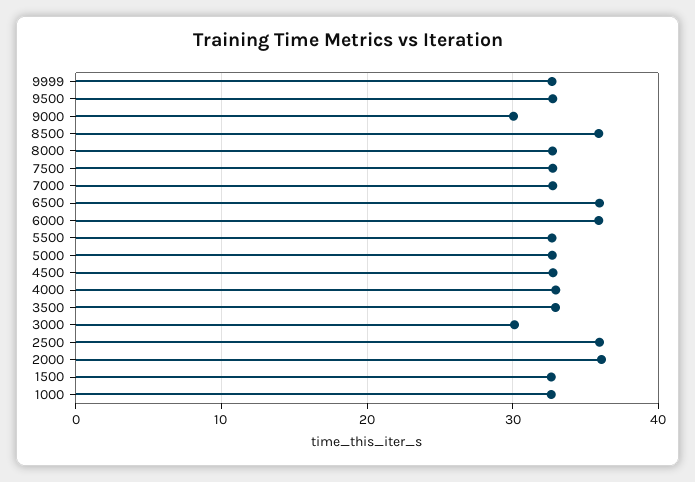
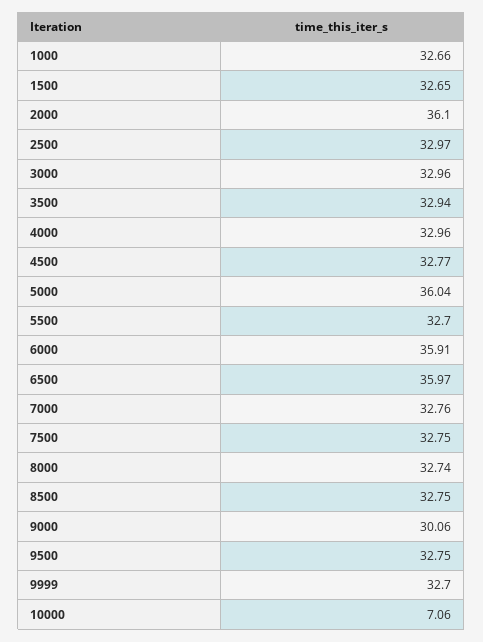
  {
    "9999": 32.7,
    "9500": 32.75,
    "9000": 30.06,
-   "8500": 36,
+   "8500": 32.75,
    "8000": 32.74,
    "7500": 32.75,
    "7000": 32.76,
    "6500": 35.97,
    "6000": 35.91,
    "5500": 32.7,
-   "5000": 33,
+   "5000": 36.04,
    "4500": 32.77,
    "4000": 32.96,
    "3500": 32.94,
-   "3000": 30,
+   "3000": 32.96,
-   "2500": 36,
+   "2500": 32.97,
    "2000": 36.1,
    "1500": 32.65,
-   "1000": 32.66
+   "1000": 32.66,
+   "10000": 7.06
  }

